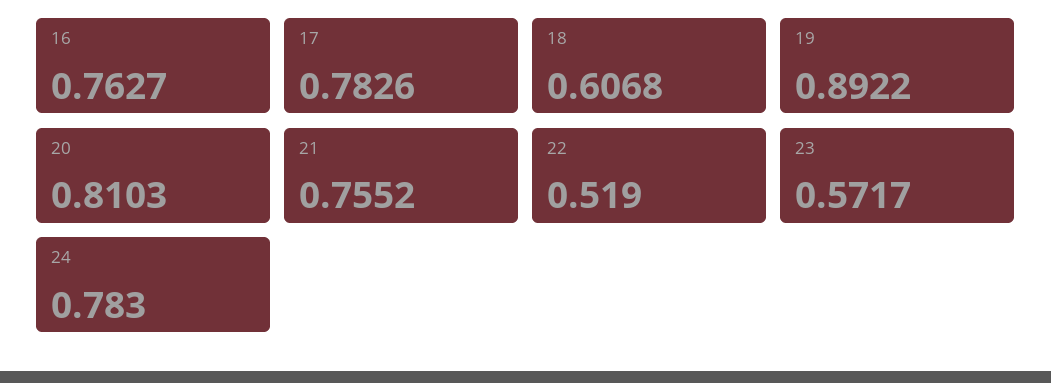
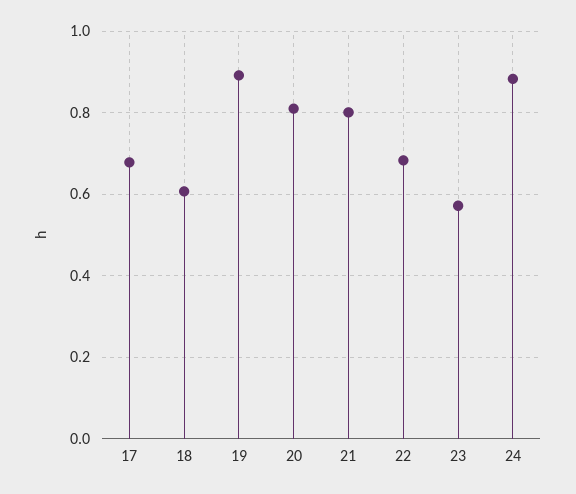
  {
-   "16": 0.7627,
-   "17": 0.7826,
+   "17": 0.68,
    "18": 0.6068,
    "19": 0.8922,
    "20": 0.8103,
-   "21": 0.7552,
+   "21": 0.8,
-   "22": 0.519,
+   "22": 0.68,
    "23": 0.5717,
-   "24": 0.783
+   "24": 0.88
  }

